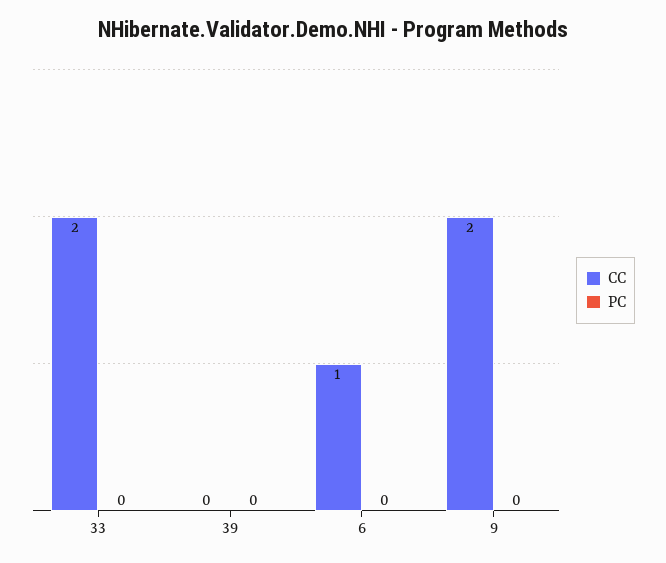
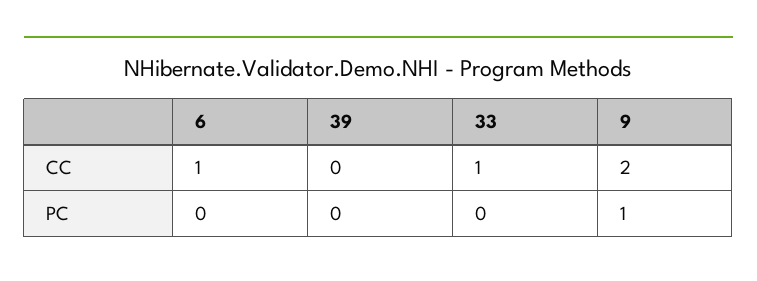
  {
    "CC": {
-     "33": 2,
+     "33": 1,
      "39": 0,
      "6": 1,
      "9": 2
    },
    "PC": {
      "33": 0,
      "39": 0,
      "6": 0,
-     "9": 0
+     "9": 1
    }
  }

